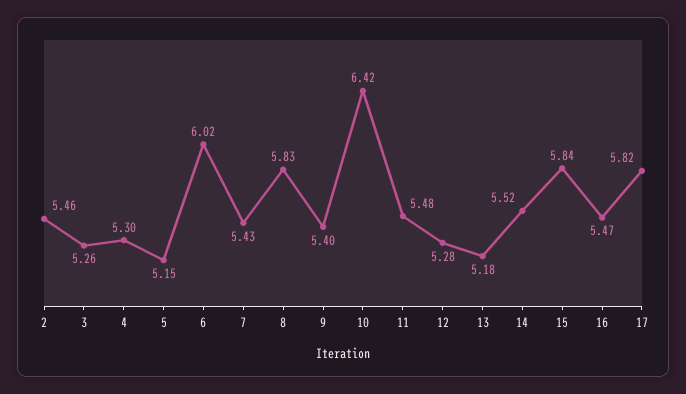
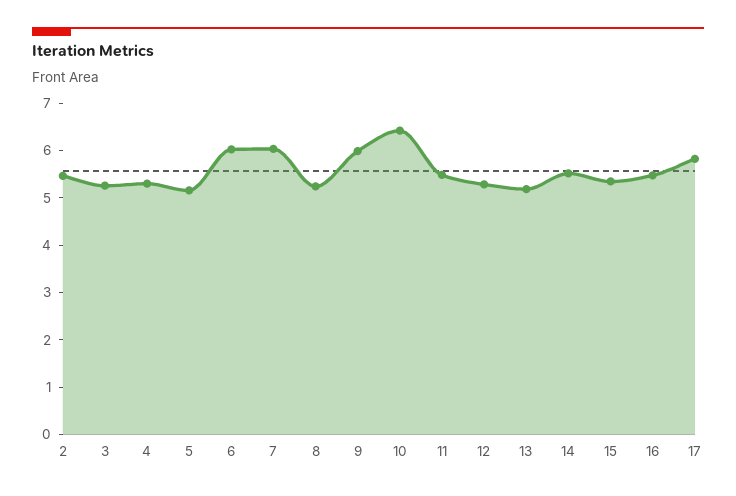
  {
    "2": 5.46,
    "3": 5.26,
    "4": 5.3,
    "5": 5.15,
    "6": 6.02,
-   "7": 5.43,
+   "7": 6,
-   "8": 5.83,
+   "8": 5.2,
-   "9": 5.4,
+   "9": 6,
    "10": 6.42,
    "11": 5.48,
    "12": 5.28,
    "13": 5.18,
    "14": 5.52,
-   "15": 5.84,
+   "15": 5.4,
    "16": 5.47,
    "17": 5.82
  }

